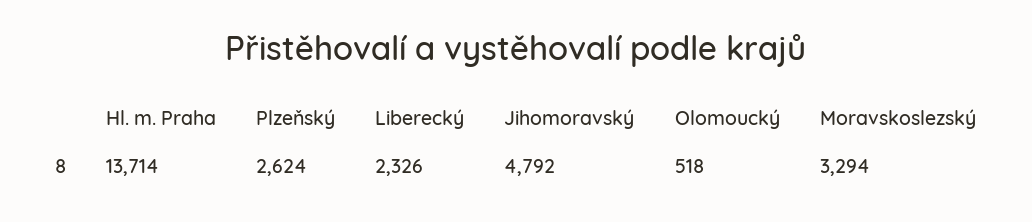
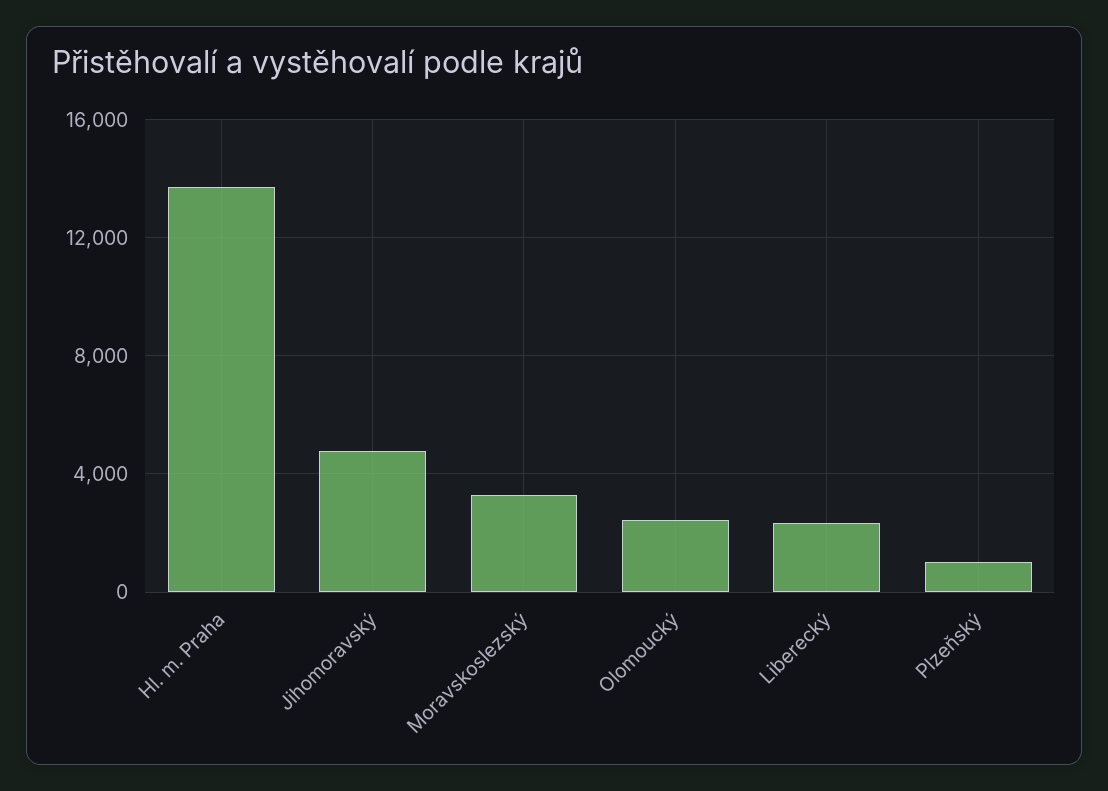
  {
    "Hl. m. Praha": 13714,
-   "Plzeňský": 2624,
+   "Plzeňský": 1000,
    "Liberecký": 2326,
    "Jihomoravský": 4792,
-   "Olomoucký": 518,
+   "Olomoucký": 2500,
    "Moravskoslezský": 3294
  }

